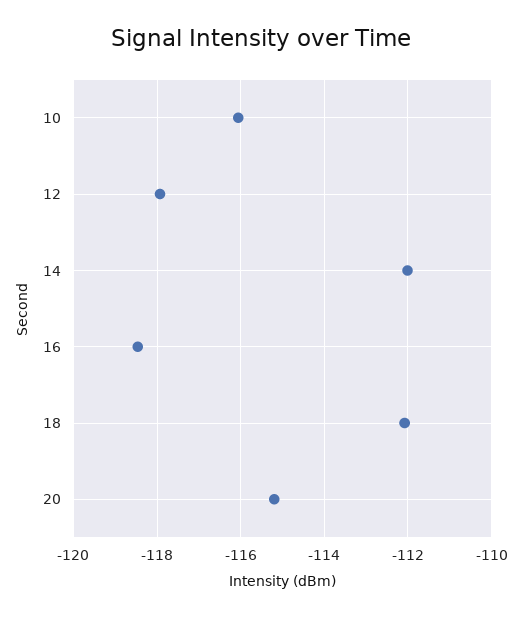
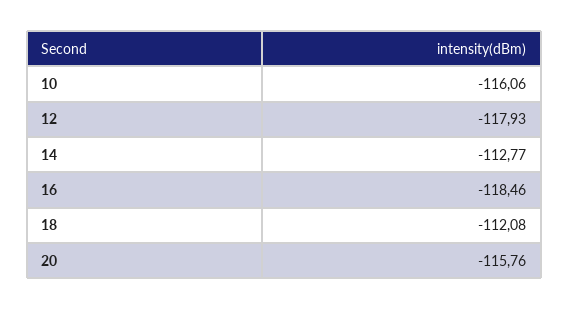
  {
    "10": -116.06,
    "12": -117.93,
-   "14": -112,
+   "14": -112.77,
    "16": -118.46,
    "18": -112.08,
-   "20": -115.2
+   "20": -115.76
  }

